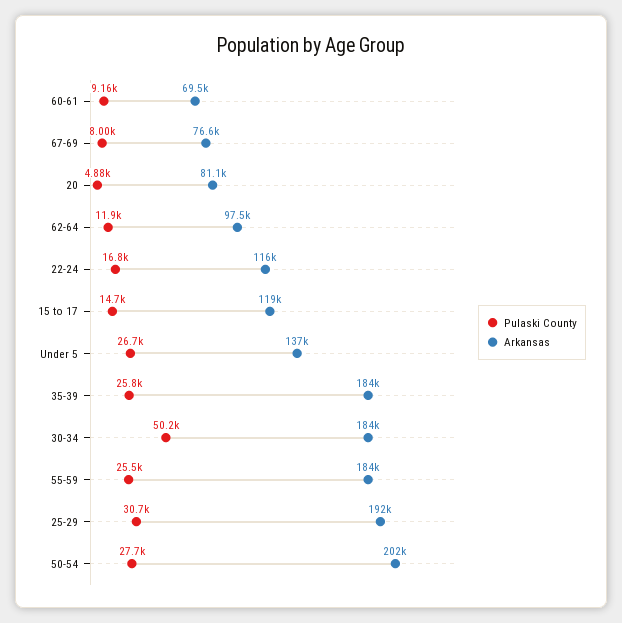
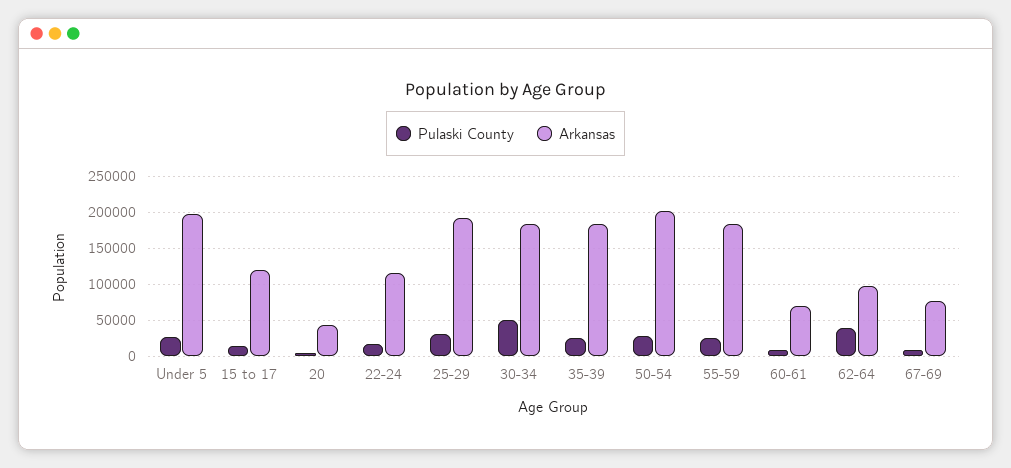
  {
    "Pulaski County": {
      "60-61": 9160,
      "67-69": 8000,
      "20": 4880,
-     "62-64": 11900,
+     "62-64": 40000,
      "22-24": 16800,
      "15 to 17": 14700,
      "Under 5": 26700,
      "35-39": 25800,
      "30-34": 50200,
      "55-59": 25500,
      "25-29": 30700,
      "50-54": 27700
    },
    "Arkansas": {
      "60-61": 69500,
      "67-69": 76600,
-     "20": 81100,
+     "20": 40000,
      "62-64": 97500,
      "22-24": 116000,
      "15 to 17": 119000,
-     "Under 5": 137000,
+     "Under 5": 200000,
      "35-39": 184000,
      "30-34": 184000,
      "55-59": 184000,
      "25-29": 192000,
      "50-54": 202000
    }
  }

